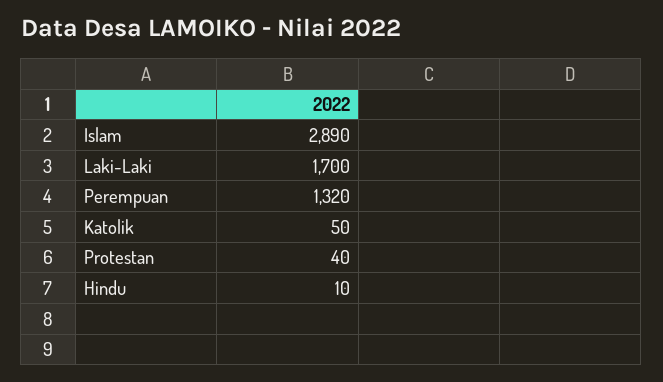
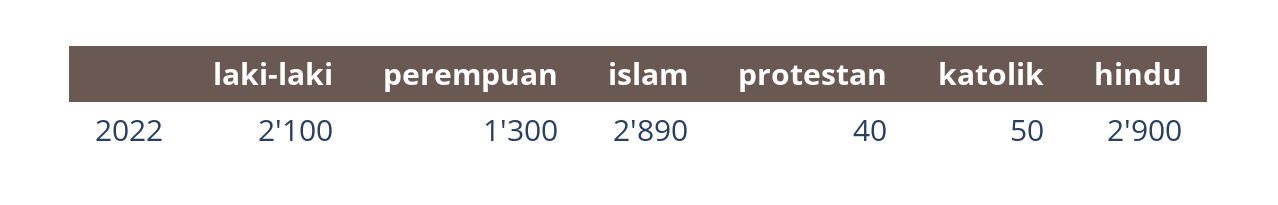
  {
    "Islam": 2890,
-   "Laki-Laki": 1700,
+   "Laki-Laki": 2100,
-   "Perempuan": 1320,
+   "Perempuan": 1300,
    "Katolik": 50,
    "Protestan": 40,
-   "Hindu": 10
+   "Hindu": 2900
  }

